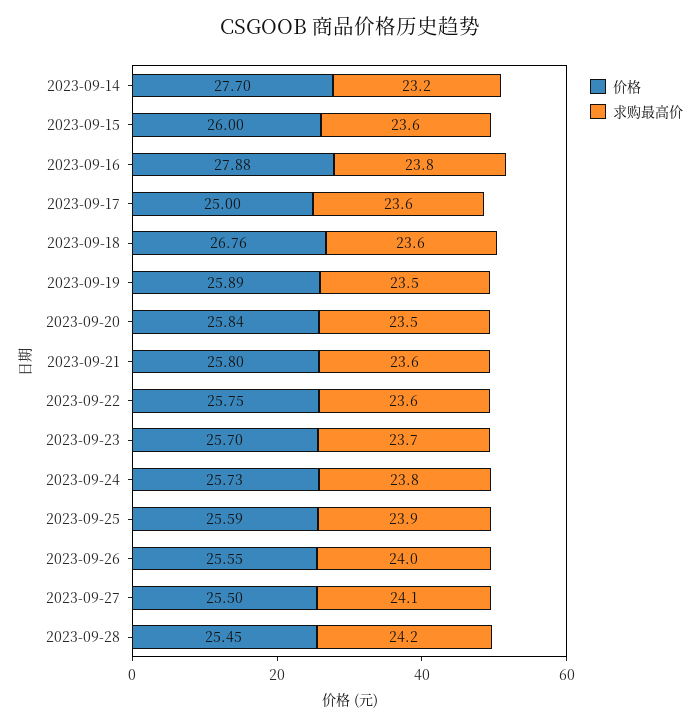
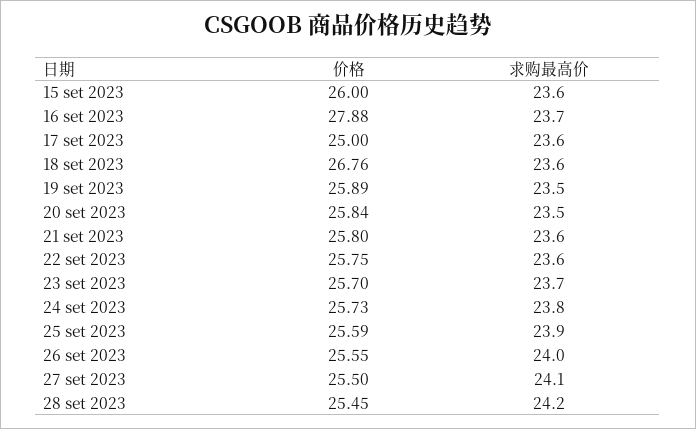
  {
    "价格": {
-     "2023-09-14": 27.7,
      "2023-09-15": 26,
      "2023-09-16": 27.88,
      "2023-09-17": 25,
      "2023-09-18": 26.76,
      "2023-09-19": 25.89,
      "2023-09-20": 25.84,
      "2023-09-21": 25.8,
      "2023-09-22": 25.75,
      "2023-09-23": 25.7,
      "2023-09-24": 25.73,
      "2023-09-25": 25.59,
      "2023-09-26": 25.55,
      "2023-09-27": 25.5,
      "2023-09-28": 25.45
    },
    "求购最高价": {
-     "2023-09-14": 23.2,
      "2023-09-15": 23.6,
-     "2023-09-16": 23.8,
+     "2023-09-16": 23.7,
      "2023-09-17": 23.6,
      "2023-09-18": 23.6,
      "2023-09-19": 23.5,
      "2023-09-20": 23.5,
      "2023-09-21": 23.6,
      "2023-09-22": 23.6,
      "2023-09-23": 23.7,
      "2023-09-24": 23.8,
      "2023-09-25": 23.9,
      "2023-09-26": 24,
      "2023-09-27": 24.1,
      "2023-09-28": 24.2
    }
  }

